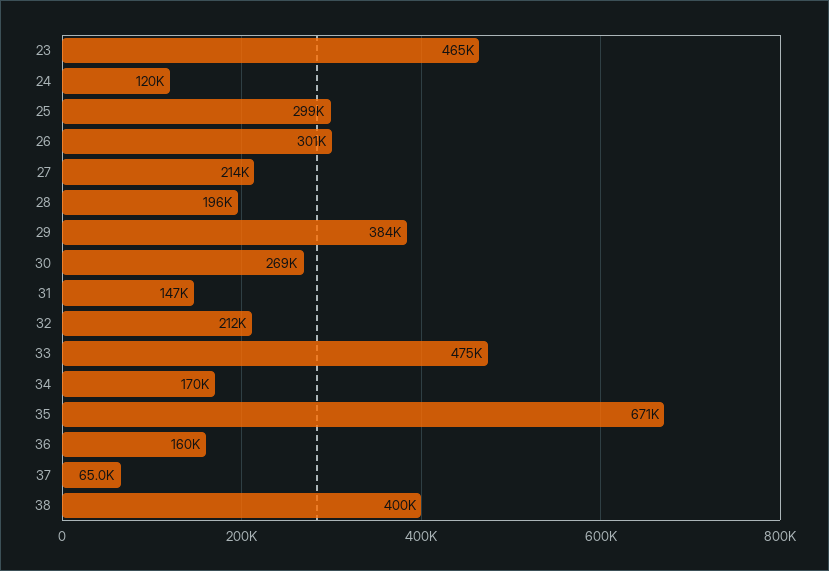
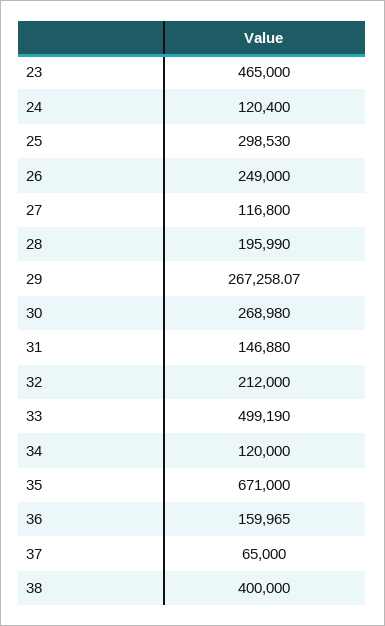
  {
    "23": 465000,
    "24": 120400,
    "25": 298530,
-   "26": 301000,
+   "26": 249000,
-   "27": 214000,
+   "27": 116800,
    "28": 195990,
-   "29": 384000,
+   "29": 267258.07,
    "30": 268980,
    "31": 146880,
    "32": 212000,
-   "33": 475000,
+   "33": 499190,
-   "34": 170000,
+   "34": 120000,
    "35": 671000,
    "36": 159965,
    "37": 65000,
    "38": 400000
  }

